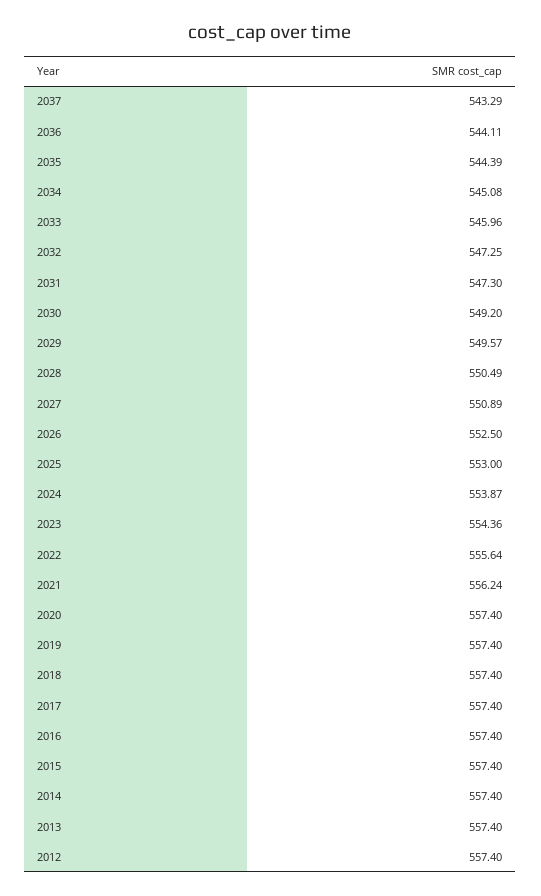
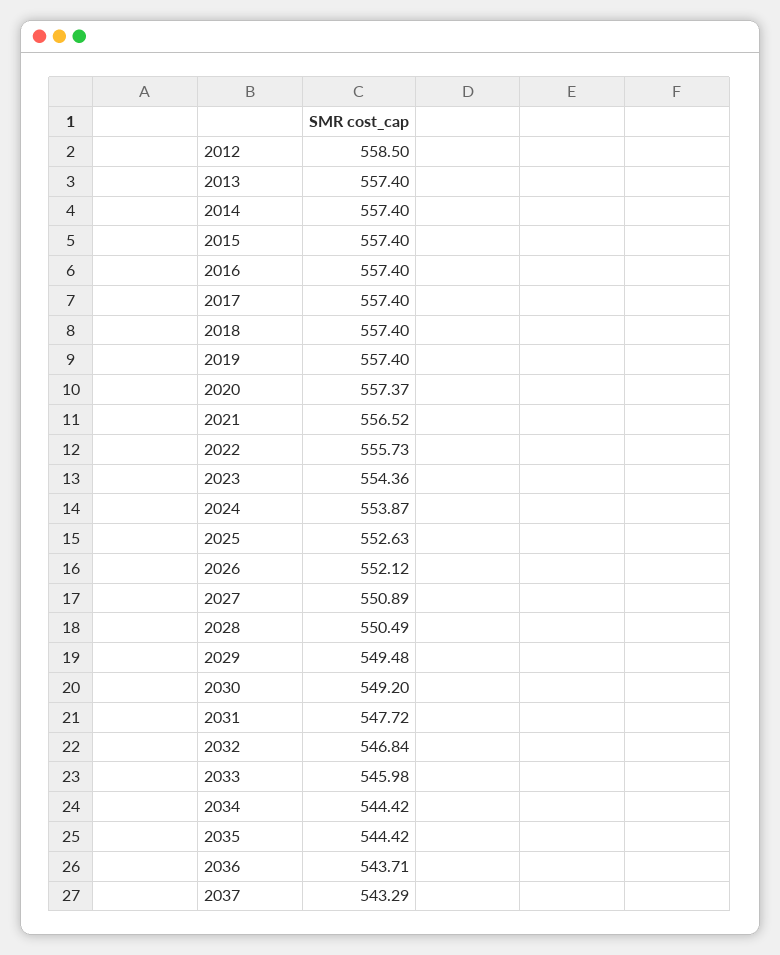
  {
    "2037": 543.29,
-   "2036": 544.11,
+   "2036": 543.71,
-   "2035": 544.39,
+   "2035": 544.42,
-   "2034": 545.08,
+   "2034": 544.42,
-   "2033": 545.96,
+   "2033": 545.98,
-   "2032": 547.25,
+   "2032": 546.84,
-   "2031": 547.3,
+   "2031": 547.72,
    "2030": 549.2,
-   "2029": 549.57,
+   "2029": 549.48,
    "2028": 550.49,
    "2027": 550.89,
-   "2026": 552.5,
+   "2026": 552.12,
-   "2025": 553,
+   "2025": 552.63,
    "2024": 553.87,
    "2023": 554.36,
-   "2022": 555.64,
+   "2022": 555.73,
-   "2021": 556.24,
+   "2021": 556.52,
-   "2020": 557.4,
+   "2020": 557.37,
    "2019": 557.4,
    "2018": 557.4,
    "2017": 557.4,
    "2016": 557.4,
    "2015": 557.4,
    "2014": 557.4,
    "2013": 557.4,
-   "2012": 557.4
+   "2012": 558.5
  }

